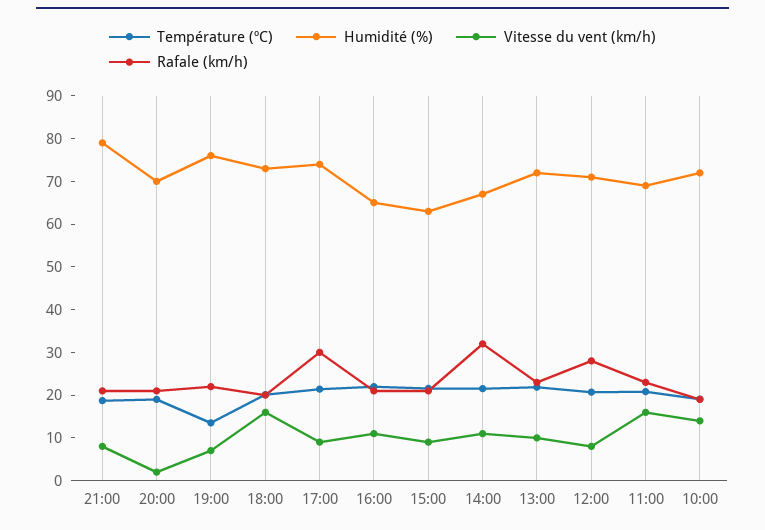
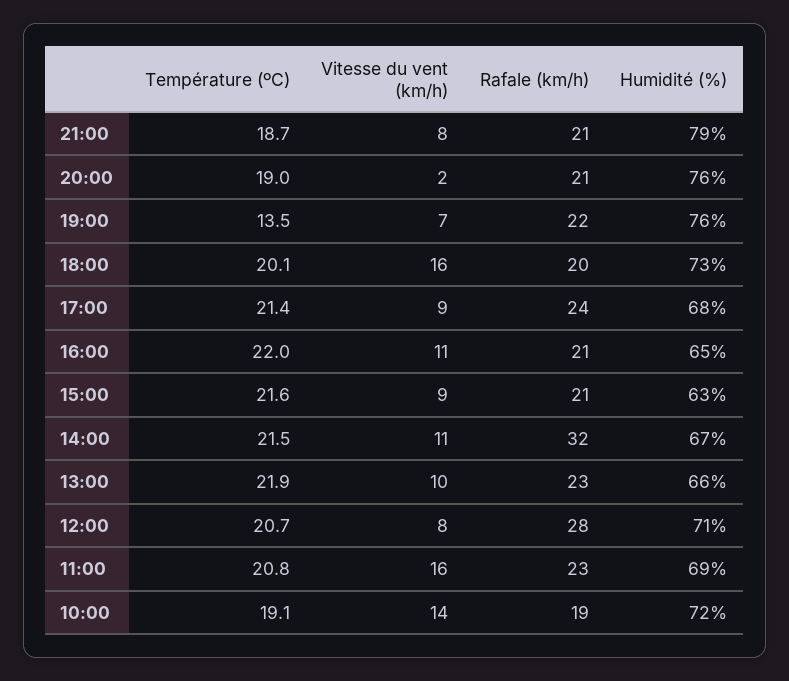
  {
    "Température (ºC)": {
      "21:00": 18.7,
      "20:00": 19,
      "19:00": 13.5,
      "18:00": 20.1,
      "17:00": 21.4,
      "16:00": 22,
      "15:00": 21.6,
      "14:00": 21.5,
      "13:00": 21.9,
      "12:00": 20.7,
      "11:00": 20.8,
      "10:00": 19.1
    },
    "Humidité (%)": {
      "21:00": 79,
-     "20:00": 70,
+     "20:00": 76,
      "19:00": 76,
      "18:00": 73,
-     "17:00": 74,
+     "17:00": 68,
      "16:00": 65,
      "15:00": 63,
      "14:00": 67,
-     "13:00": 72,
+     "13:00": 66,
      "12:00": 71,
      "11:00": 69,
      "10:00": 72
    },
    "Vitesse du vent (km/h)": {
      "21:00": 8,
      "20:00": 2,
      "19:00": 7,
      "18:00": 16,
      "17:00": 9,
      "16:00": 11,
      "15:00": 9,
      "14:00": 11,
      "13:00": 10,
      "12:00": 8,
      "11:00": 16,
      "10:00": 14
    },
    "Rafale (km/h)": {
      "21:00": 21,
      "20:00": 21,
      "19:00": 22,
      "18:00": 20,
-     "17:00": 30,
+     "17:00": 24,
      "16:00": 21,
      "15:00": 21,
      "14:00": 32,
      "13:00": 23,
      "12:00": 28,
      "11:00": 23,
      "10:00": 19
    }
  }

